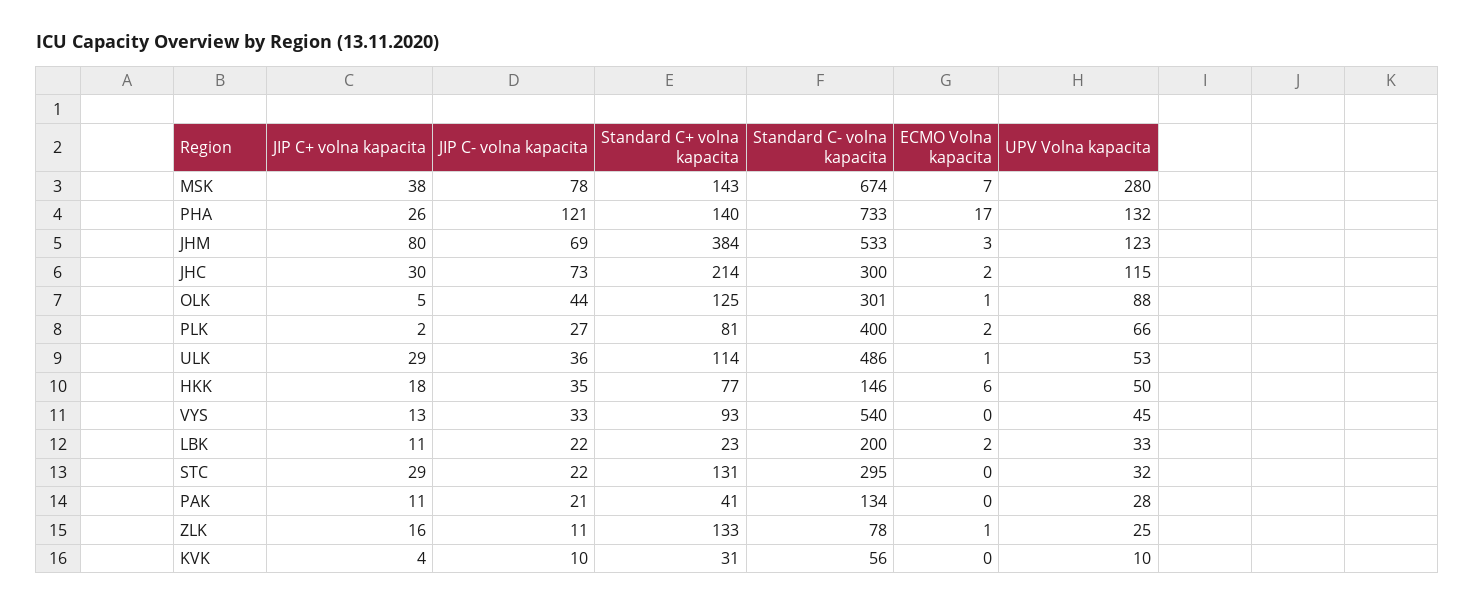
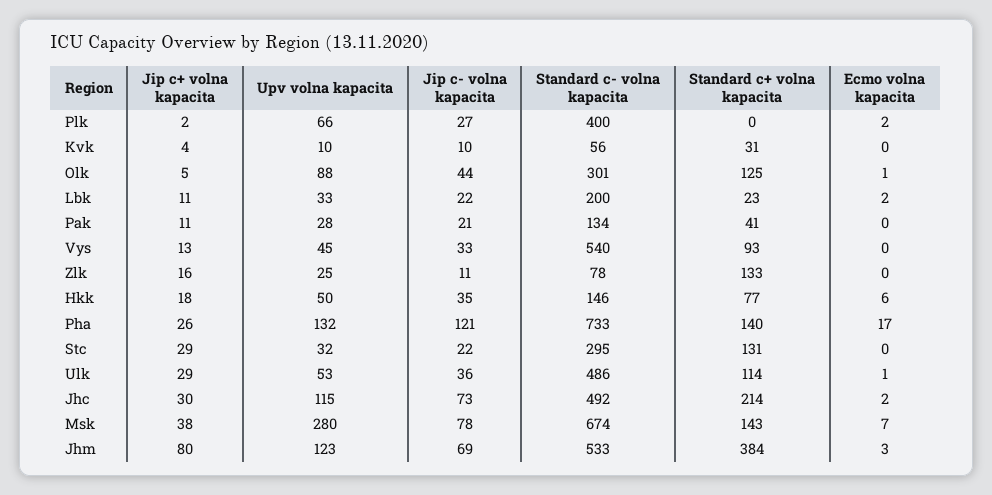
  {
    "JIP C+ volna kapacita": {
      "MSK": 38,
      "PHA": 26,
      "JHM": 80,
      "JHC": 30,
      "OLK": 5,
      "PLK": 2,
      "ULK": 29,
      "HKK": 18,
      "VYS": 13,
      "LBK": 11,
      "STC": 29,
      "PAK": 11,
      "ZLK": 16,
      "KVK": 4
    },
    "JIP C- volna kapacita": {
      "MSK": 78,
      "PHA": 121,
      "JHM": 69,
      "JHC": 73,
      "OLK": 44,
      "PLK": 27,
      "ULK": 36,
      "HKK": 35,
      "VYS": 33,
      "LBK": 22,
      "STC": 22,
      "PAK": 21,
      "ZLK": 11,
      "KVK": 10
    },
    "Standard C+ volna kapacita": {
      "MSK": 143,
      "PHA": 140,
      "JHM": 384,
      "JHC": 214,
      "OLK": 125,
-     "PLK": 81,
+     "PLK": 0,
      "ULK": 114,
      "HKK": 77,
      "VYS": 93,
      "LBK": 23,
      "STC": 131,
      "PAK": 41,
      "ZLK": 133,
      "KVK": 31
    },
    "Standard C- volna kapacita": {
      "MSK": 674,
      "PHA": 733,
      "JHM": 533,
-     "JHC": 300,
+     "JHC": 492,
      "OLK": 301,
      "PLK": 400,
      "ULK": 486,
      "HKK": 146,
      "VYS": 540,
      "LBK": 200,
      "STC": 295,
      "PAK": 134,
      "ZLK": 78,
      "KVK": 56
    },
    "ECMO Volna kapacita": {
      "MSK": 7,
      "PHA": 17,
      "JHM": 3,
      "JHC": 2,
      "OLK": 1,
      "PLK": 2,
      "ULK": 1,
      "HKK": 6,
      "VYS": 0,
      "LBK": 2,
      "STC": 0,
      "PAK": 0,
-     "ZLK": 1,
+     "ZLK": 0,
      "KVK": 0
    },
    "UPV Volna kapacita": {
      "MSK": 280,
      "PHA": 132,
      "JHM": 123,
      "JHC": 115,
      "OLK": 88,
      "PLK": 66,
      "ULK": 53,
      "HKK": 50,
      "VYS": 45,
      "LBK": 33,
      "STC": 32,
      "PAK": 28,
      "ZLK": 25,
      "KVK": 10
    }
  }

